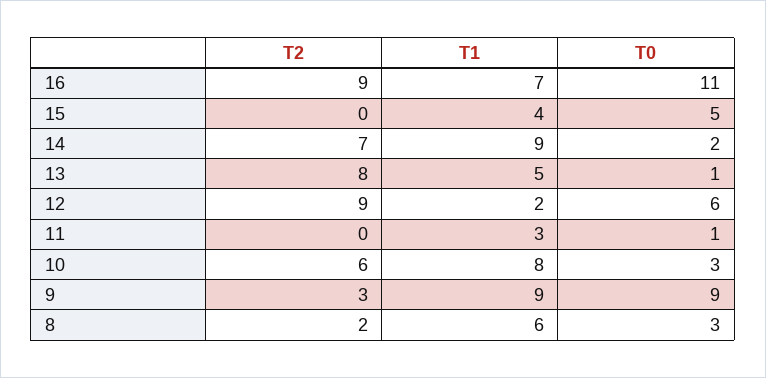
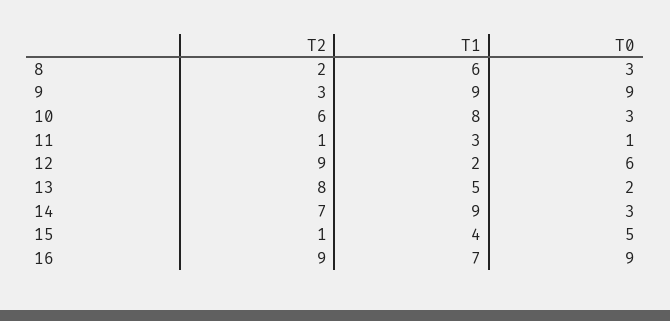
  {
    "T2": {
      "16": 9,
-     "15": 0,
+     "15": 1,
      "14": 7,
      "13": 8,
      "12": 9,
-     "11": 0,
+     "11": 1,
      "10": 6,
      "9": 3,
      "8": 2
    },
    "T1": {
      "16": 7,
      "15": 4,
      "14": 9,
      "13": 5,
      "12": 2,
      "11": 3,
      "10": 8,
      "9": 9,
      "8": 6
    },
    "T0": {
-     "16": 11,
+     "16": 9,
      "15": 5,
-     "14": 2,
+     "14": 3,
-     "13": 1,
+     "13": 2,
      "12": 6,
      "11": 1,
      "10": 3,
      "9": 9,
      "8": 3
    }
  }

